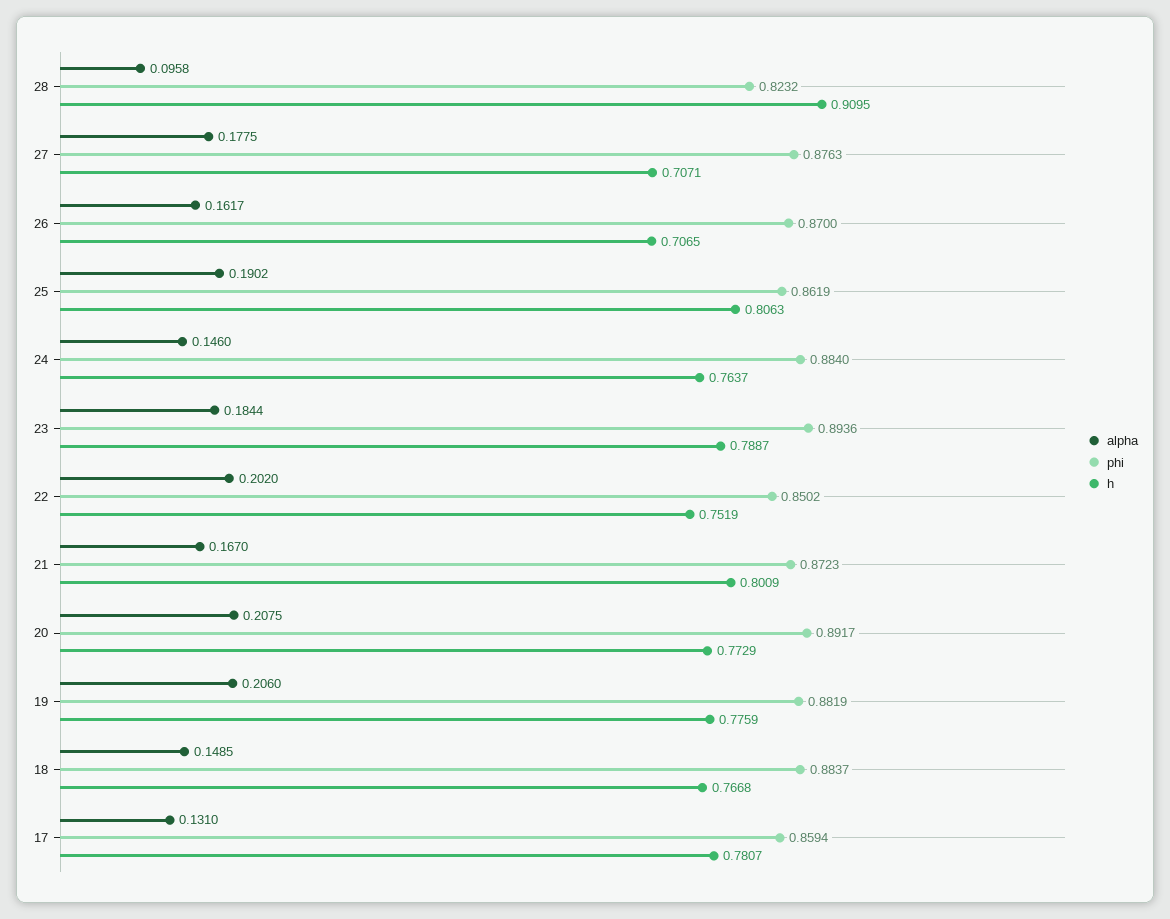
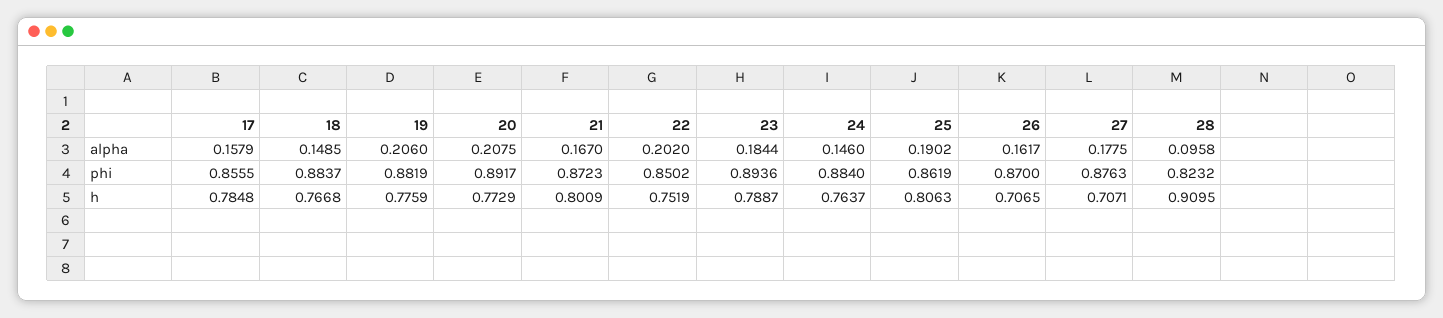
  {
    "alpha": {
      "28": 0.0958,
      "27": 0.1775,
      "26": 0.1617,
      "25": 0.1902,
      "24": 0.146,
      "23": 0.1844,
      "22": 0.202,
      "21": 0.167,
      "20": 0.2075,
      "19": 0.206,
      "18": 0.1485,
-     "17": 0.131
+     "17": 0.1579
    },
    "phi": {
      "28": 0.8232,
      "27": 0.8763,
      "26": 0.87,
      "25": 0.8619,
      "24": 0.884,
      "23": 0.8936,
      "22": 0.8502,
      "21": 0.8723,
      "20": 0.8917,
      "19": 0.8819,
      "18": 0.8837,
-     "17": 0.8594
+     "17": 0.8555
    },
    "h": {
      "28": 0.9095,
      "27": 0.7071,
      "26": 0.7065,
      "25": 0.8063,
      "24": 0.7637,
      "23": 0.7887,
      "22": 0.7519,
      "21": 0.8009,
      "20": 0.7729,
      "19": 0.7759,
      "18": 0.7668,
-     "17": 0.7807
+     "17": 0.7848
    }
  }

